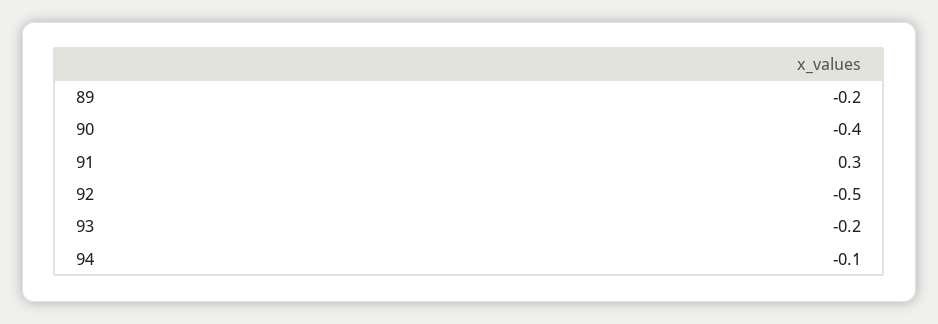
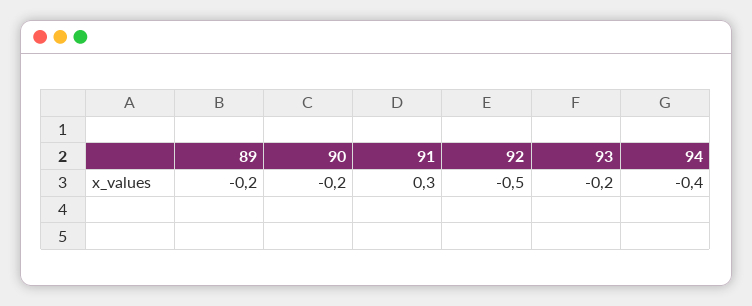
  {
    "89": -0.2,
-   "90": -0.4,
+   "90": -0.2,
    "91": 0.3,
    "92": -0.5,
    "93": -0.2,
-   "94": -0.1
+   "94": -0.4
  }

